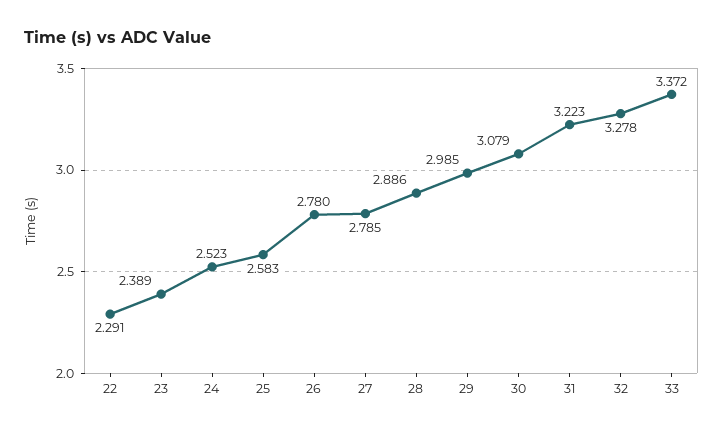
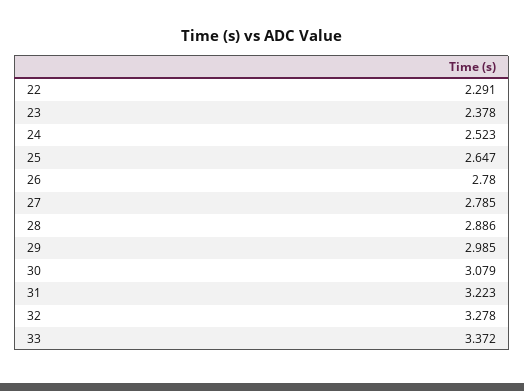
  {
    "22": 2.291,
-   "23": 2.389,
+   "23": 2.378,
    "24": 2.523,
-   "25": 2.583,
+   "25": 2.647,
    "26": 2.78,
    "27": 2.785,
    "28": 2.886,
    "29": 2.985,
    "30": 3.079,
    "31": 3.223,
    "32": 3.278,
    "33": 3.372
  }

